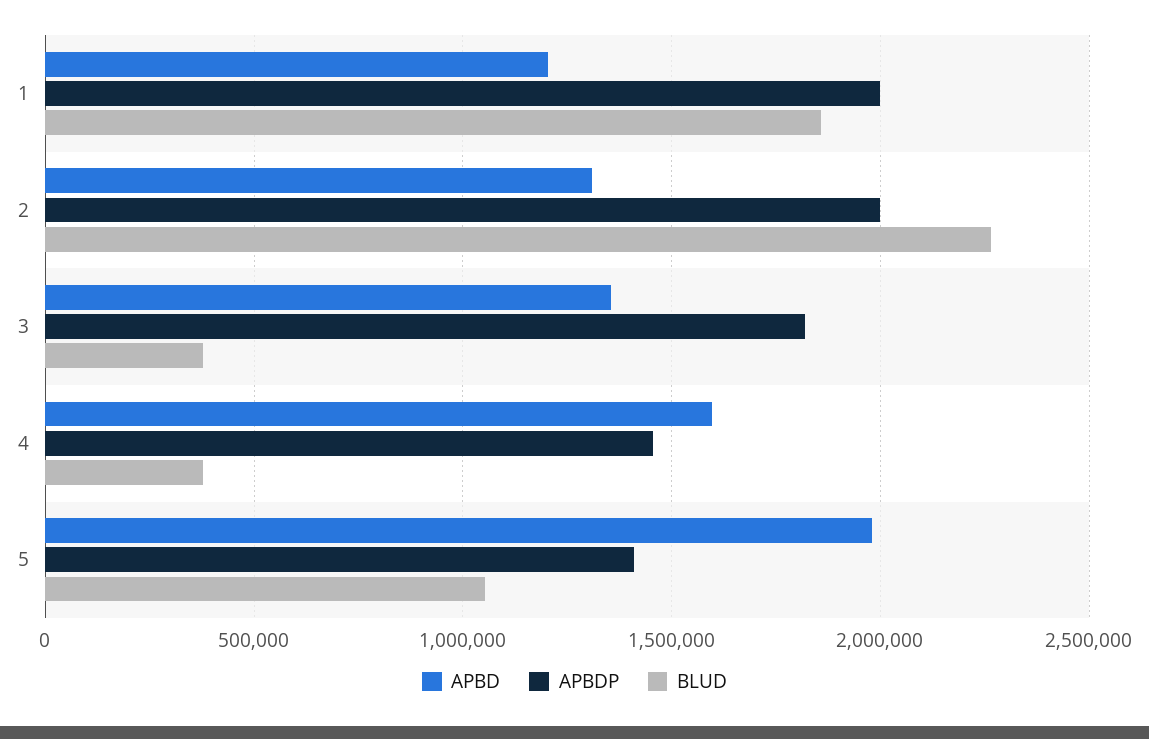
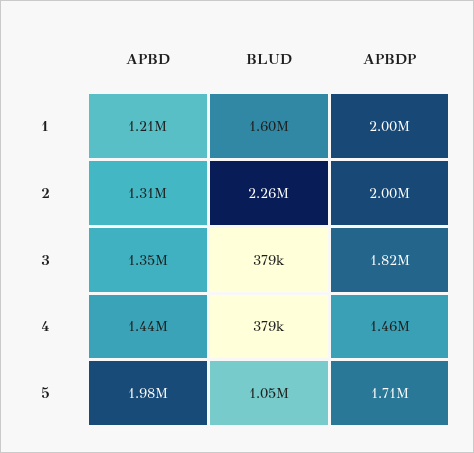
  {
    "APBD": {
      "1": 1210000,
      "2": 1310000,
      "3": 1350000,
-     "4": 1600000,
+     "4": 1440000,
      "5": 1980000
    },
    "APBDP": {
      "1": 2000000,
      "2": 2000000,
      "3": 1820000,
      "4": 1460000,
-     "5": 1400000
+     "5": 1710000
    },
    "BLUD": {
-     "1": 1850000,
+     "1": 1600000,
      "2": 2260000,
      "3": 379000,
      "4": 379000,
      "5": 1050000
    }
  }

